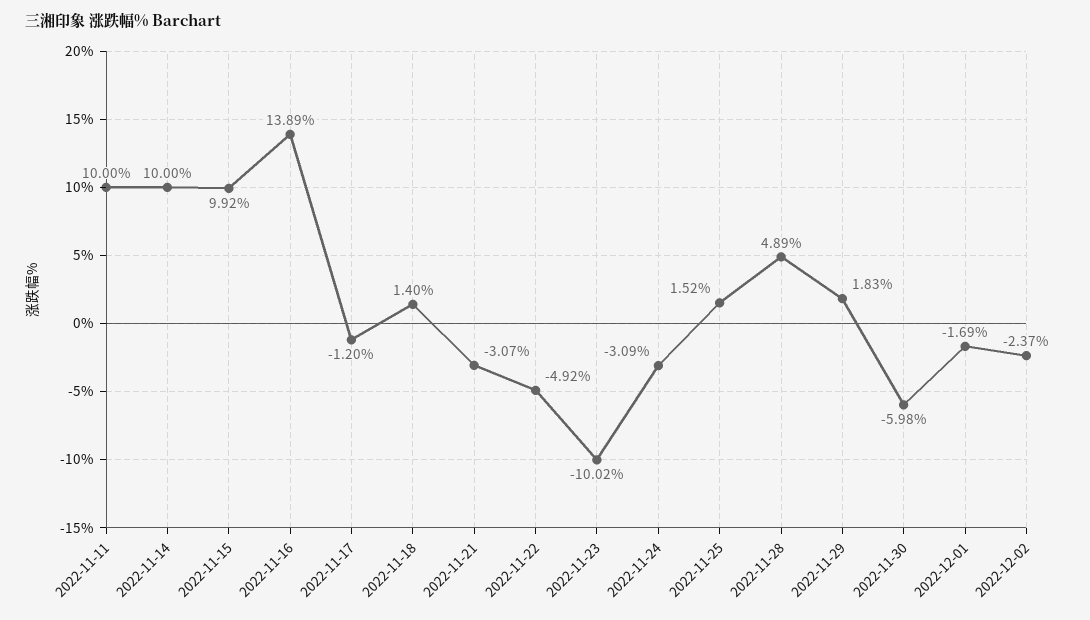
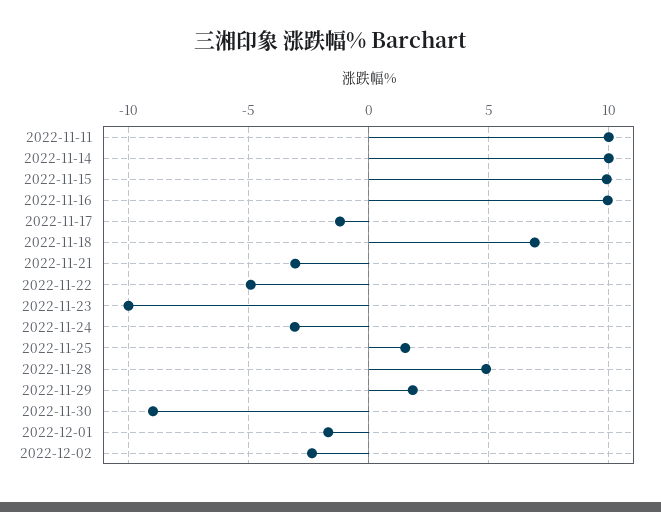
  {
    "2022-11-11": 10,
    "2022-11-14": 10,
    "2022-11-15": 9.92,
-   "2022-11-16": 13.89,
+   "2022-11-16": 10,
    "2022-11-17": -1.2,
-   "2022-11-18": 1.4,
+   "2022-11-18": 7,
    "2022-11-21": -3.07,
    "2022-11-22": -4.92,
    "2022-11-23": -10.02,
    "2022-11-24": -3.09,
    "2022-11-25": 1.52,
    "2022-11-28": 4.89,
    "2022-11-29": 1.83,
-   "2022-11-30": -5.98,
+   "2022-11-30": -9,
    "2022-12-01": -1.69,
    "2022-12-02": -2.37
  }

